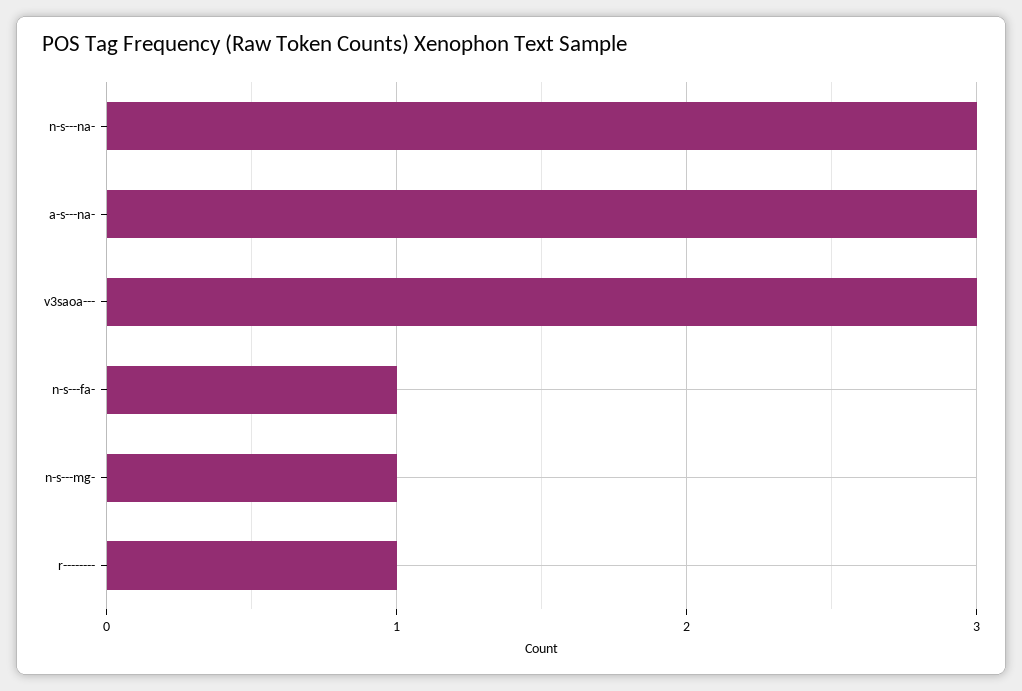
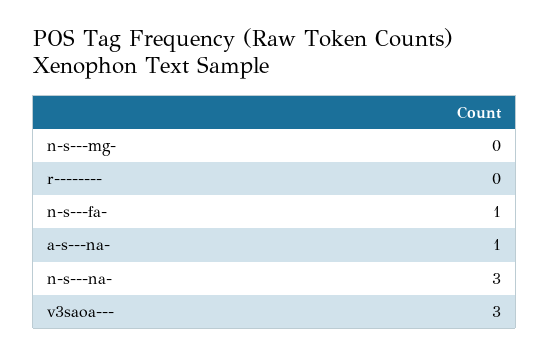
  {
    "n-s---na-": 3,
-   "a-s---na-": 3,
+   "a-s---na-": 1,
    "v3saoa---": 3,
    "n-s---fa-": 1,
-   "n-s---mg-": 1,
+   "n-s---mg-": 0,
-   "r--------": 1
+   "r--------": 0
  }

